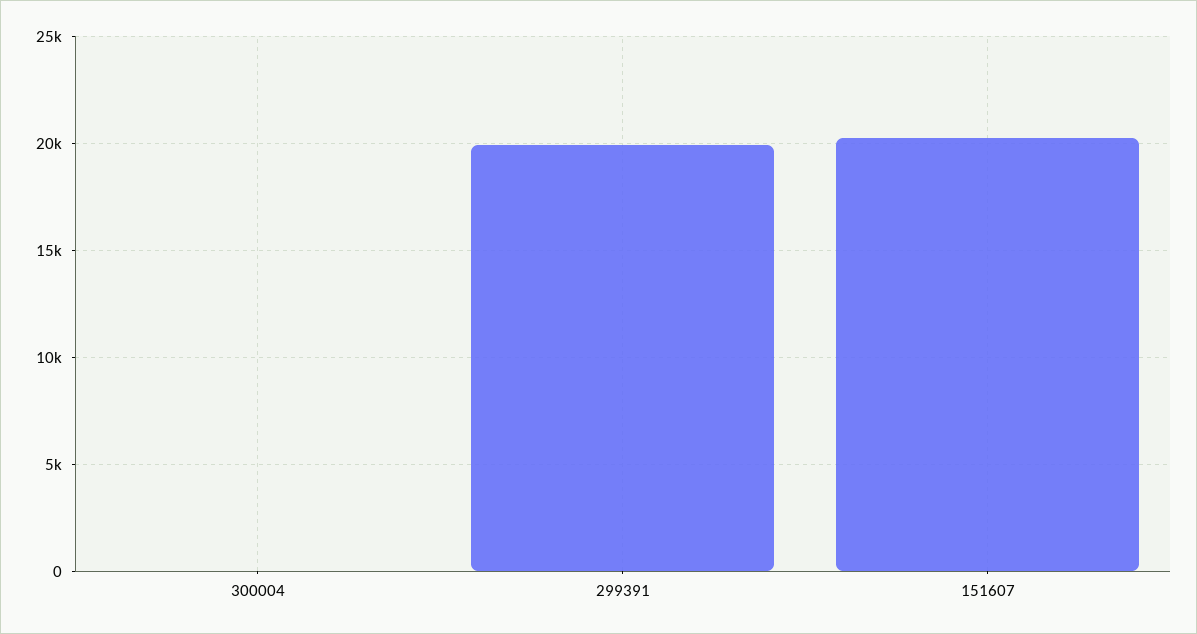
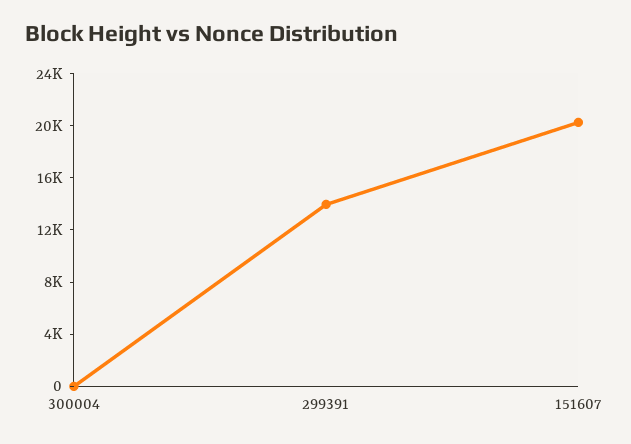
  {
    "300004": 0,
-   "299391": 20000,
+   "299391": 14000,
    "151607": 20500
  }

